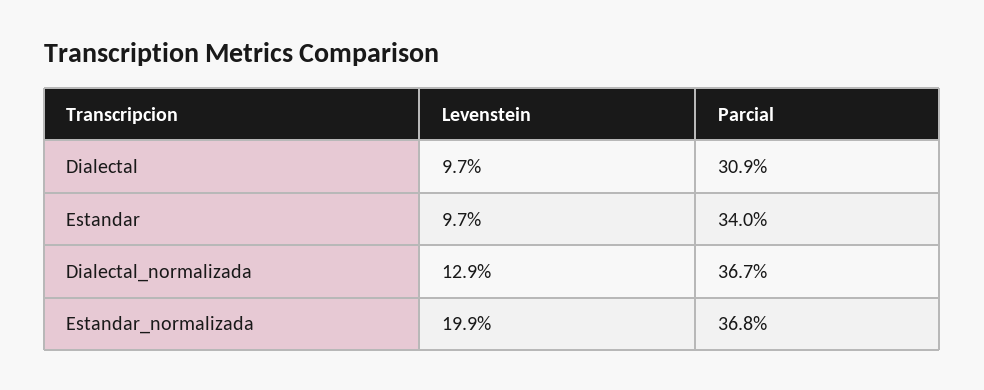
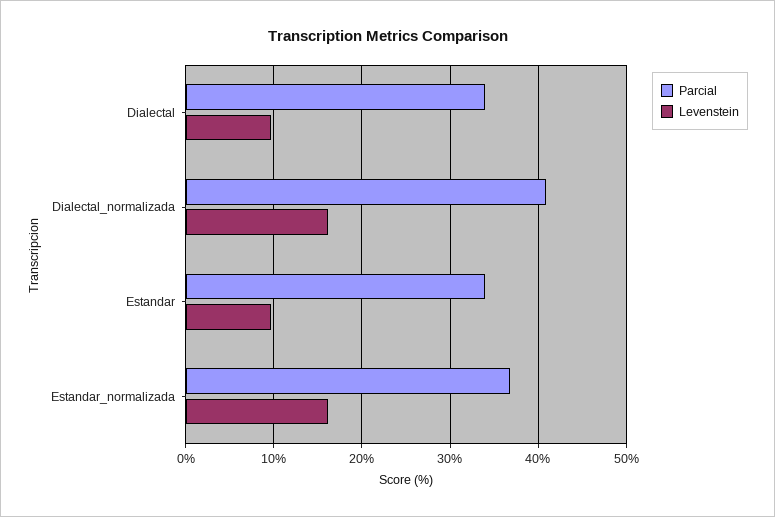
  {
    "Levenstein": {
      "Dialectal": 9.7,
      "Estandar": 9.7,
-     "Dialectal_normalizada": 12.9,
+     "Dialectal_normalizada": 16,
-     "Estandar_normalizada": 19.9
+     "Estandar_normalizada": 16
    },
    "Parcial": {
-     "Dialectal": 30.9,
+     "Dialectal": 34,
      "Estandar": 34,
-     "Dialectal_normalizada": 36.7,
+     "Dialectal_normalizada": 41,
      "Estandar_normalizada": 36.8
    }
  }

